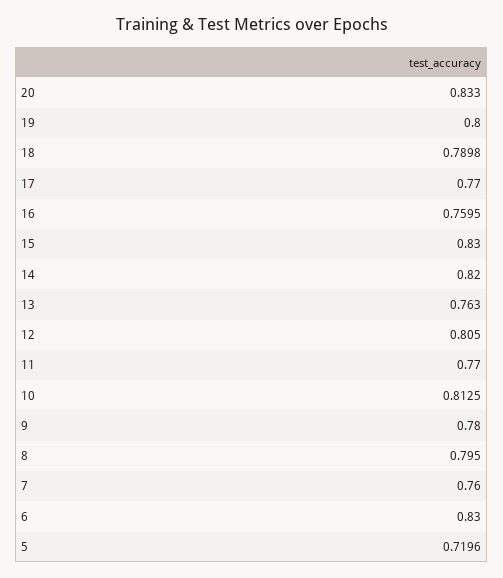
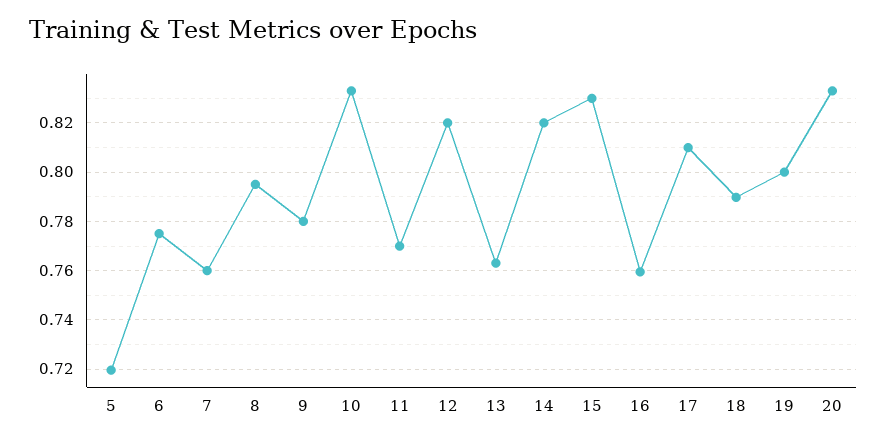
  {
    "20": 0.833,
    "19": 0.8,
    "18": 0.7898,
-   "17": 0.77,
+   "17": 0.81,
    "16": 0.7595,
    "15": 0.83,
    "14": 0.82,
    "13": 0.763,
-   "12": 0.805,
+   "12": 0.82,
    "11": 0.77,
-   "10": 0.8125,
+   "10": 0.8325,
    "9": 0.78,
    "8": 0.795,
    "7": 0.76,
-   "6": 0.83,
+   "6": 0.775,
    "5": 0.7196
  }

